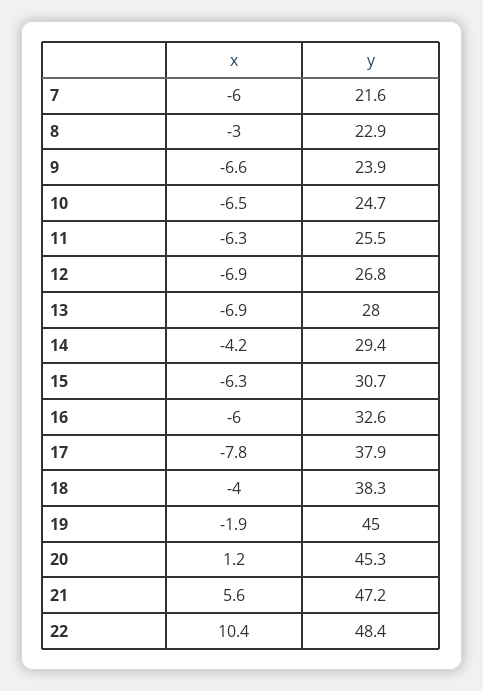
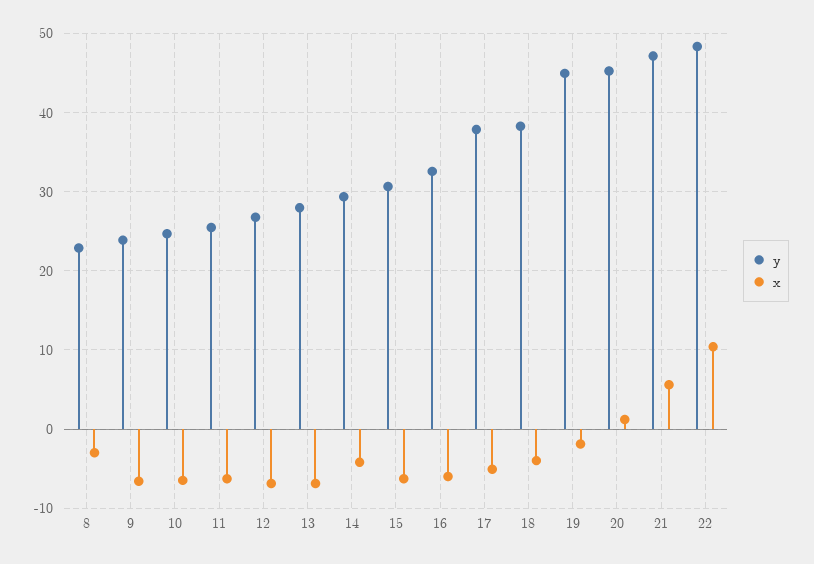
  {
    "x": {
-     "7": -6,
      "8": -3,
      "9": -6.6,
      "10": -6.5,
      "11": -6.3,
      "12": -6.9,
      "13": -6.9,
      "14": -4.2,
      "15": -6.3,
      "16": -6,
-     "17": -7.8,
+     "17": -5,
      "18": -4,
      "19": -1.9,
      "20": 1.2,
      "21": 5.6,
      "22": 10.4
    },
    "y": {
-     "7": 21.6,
      "8": 22.9,
      "9": 23.9,
      "10": 24.7,
      "11": 25.5,
      "12": 26.8,
      "13": 28,
      "14": 29.4,
      "15": 30.7,
      "16": 32.6,
      "17": 37.9,
      "18": 38.3,
      "19": 45,
      "20": 45.3,
      "21": 47.2,
      "22": 48.4
    }
  }

